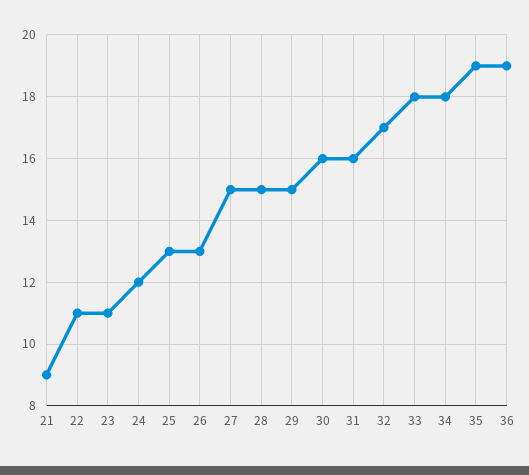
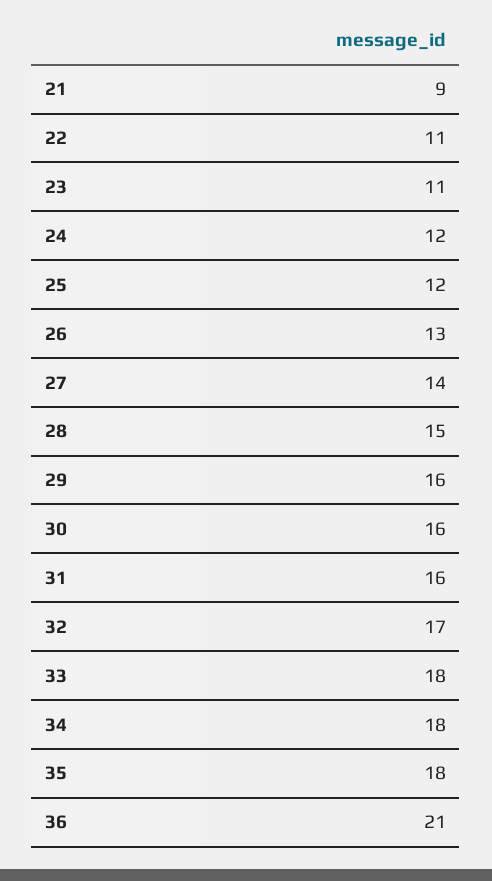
  {
    "21": 9,
    "22": 11,
    "23": 11,
    "24": 12,
-   "25": 13,
+   "25": 12,
    "26": 13,
-   "27": 15,
+   "27": 14,
    "28": 15,
-   "29": 15,
+   "29": 16,
    "30": 16,
    "31": 16,
    "32": 17,
    "33": 18,
    "34": 18,
-   "35": 19,
+   "35": 18,
-   "36": 19
+   "36": 21
  }

